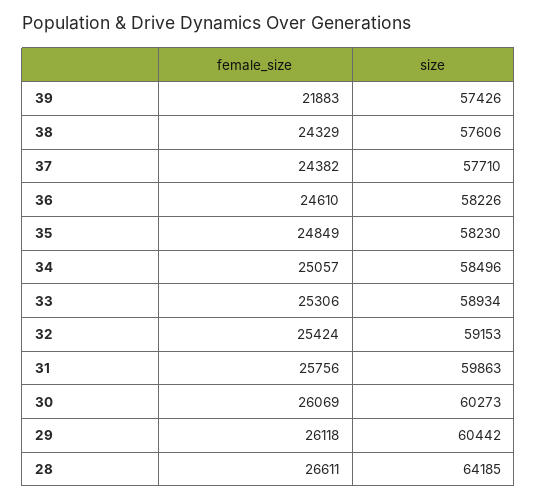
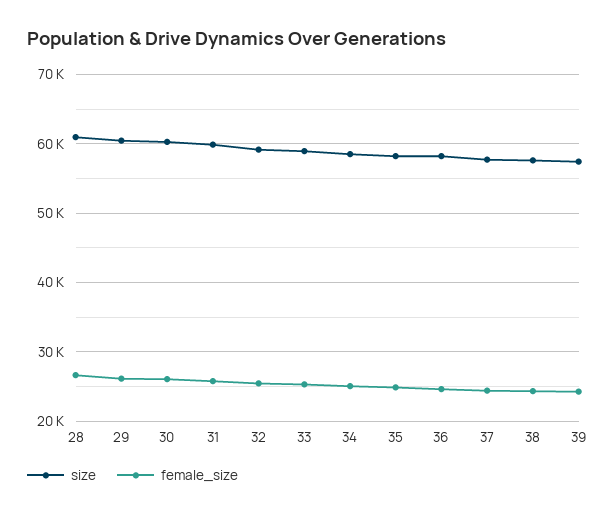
  {
    "female_size": {
-     "39": 21883,
+     "39": 24000,
      "38": 24329,
      "37": 24382,
      "36": 24610,
      "35": 24849,
      "34": 25057,
      "33": 25306,
      "32": 25424,
      "31": 25756,
      "30": 26069,
      "29": 26118,
      "28": 26611
    },
    "size": {
      "39": 57426,
      "38": 57606,
      "37": 57710,
      "36": 58226,
      "35": 58230,
      "34": 58496,
      "33": 58934,
      "32": 59153,
      "31": 59863,
      "30": 60273,
      "29": 60442,
-     "28": 64185
+     "28": 61000
    }
  }

